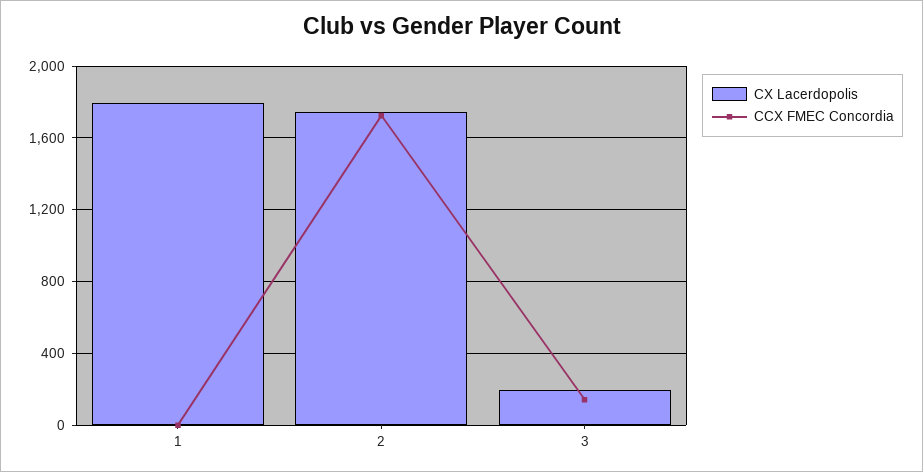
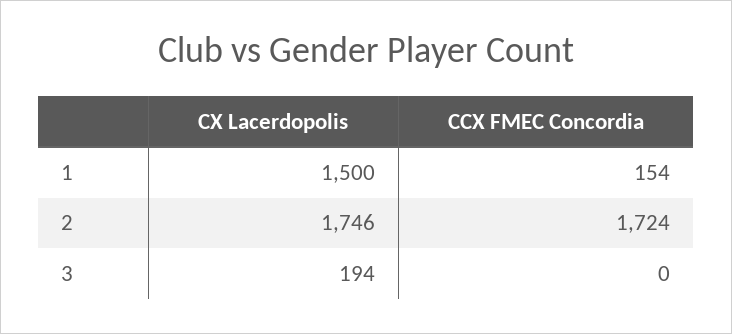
  {
    "CX Lacerdopolis": {
-     "1": 1800,
+     "1": 1500,
      "2": 1746,
      "3": 194
    },
    "CCX FMEC Concordia": {
-     "1": 0,
+     "1": 154,
      "2": 1724,
-     "3": 150
+     "3": 0
    }
  }

